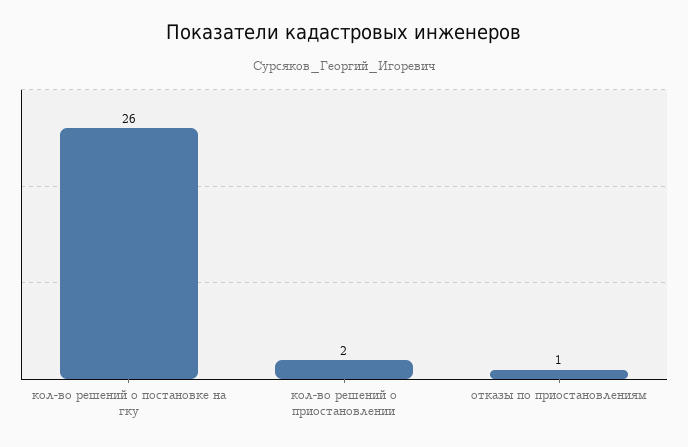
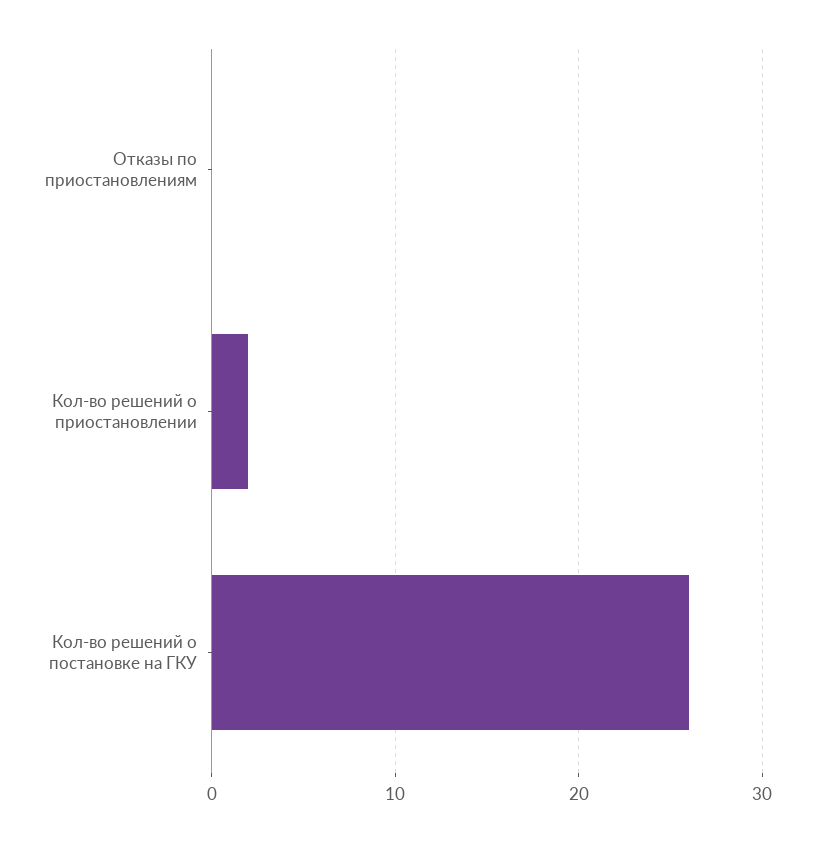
  {
    "кол-во решений о постановке на гку": 26,
    "кол-во решений о приостановлении": 2,
-   "отказы по приостановлениям": 1
+   "отказы по приостановлениям": 0
  }

